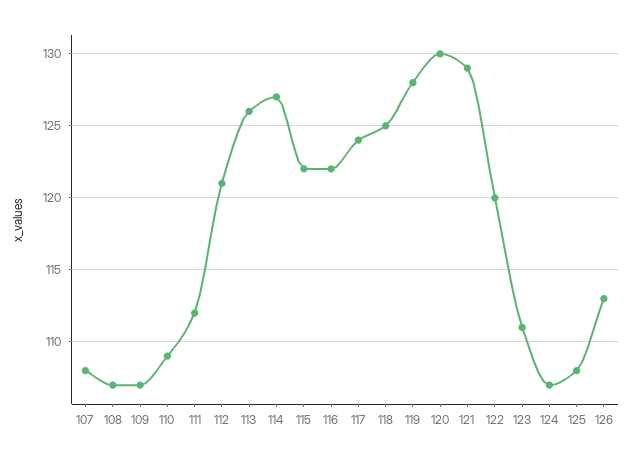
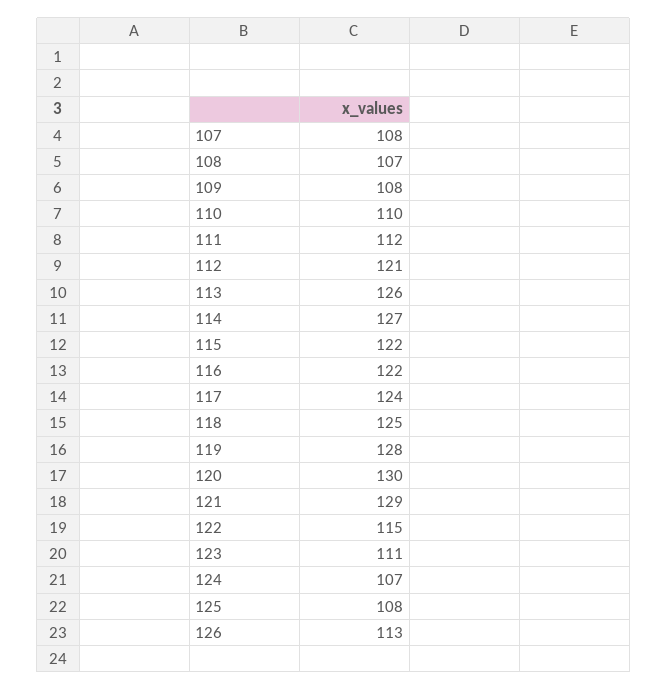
  {
    "107": 108,
    "108": 107,
-   "109": 107,
+   "109": 108,
-   "110": 109,
+   "110": 110,
    "111": 112,
    "112": 121,
    "113": 126,
    "114": 127,
    "115": 122,
    "116": 122,
    "117": 124,
    "118": 125,
    "119": 128,
    "120": 130,
    "121": 129,
-   "122": 120,
+   "122": 115,
    "123": 111,
    "124": 107,
    "125": 108,
    "126": 113
  }

